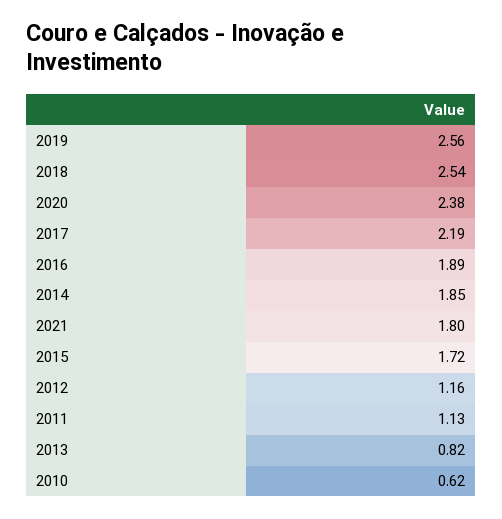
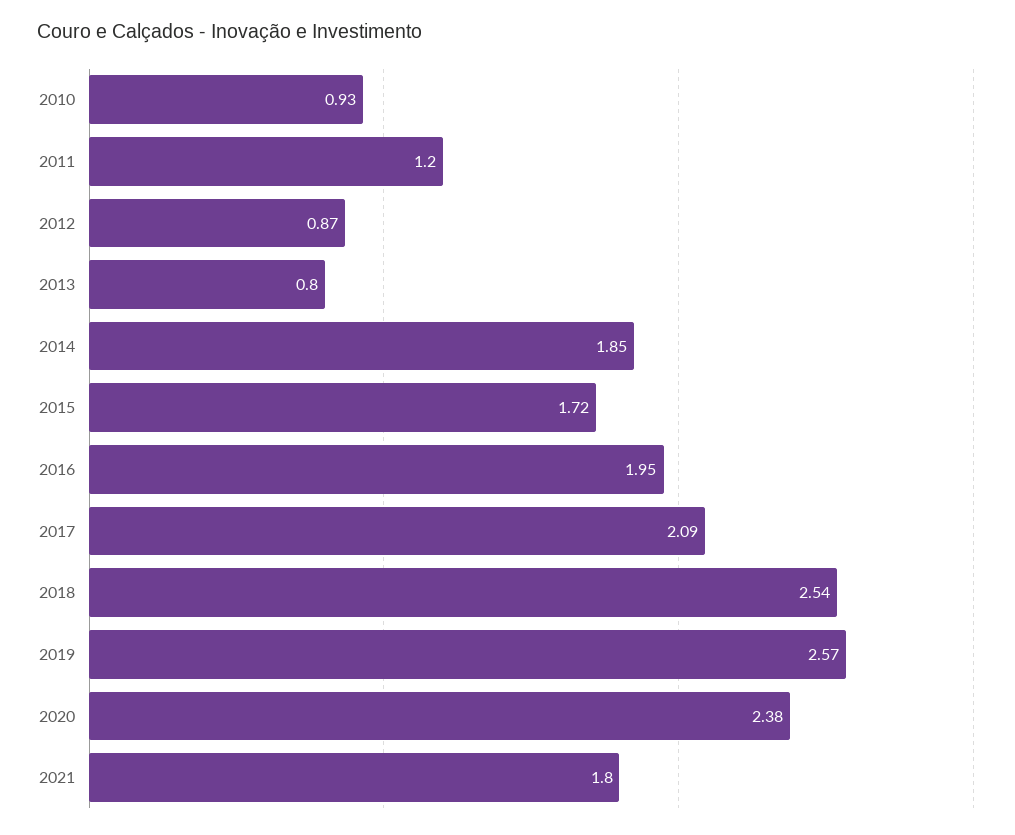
  {
-   "2019": 2.56,
+   "2019": 2.57,
    "2018": 2.54,
    "2020": 2.38,
-   "2017": 2.19,
+   "2017": 2.09,
-   "2016": 1.89,
+   "2016": 1.95,
    "2014": 1.85,
    "2021": 1.8,
    "2015": 1.72,
-   "2012": 1.16,
+   "2012": 0.87,
-   "2011": 1.13,
+   "2011": 1.2,
-   "2013": 0.82,
+   "2013": 0.8,
-   "2010": 0.62
+   "2010": 0.93
  }

